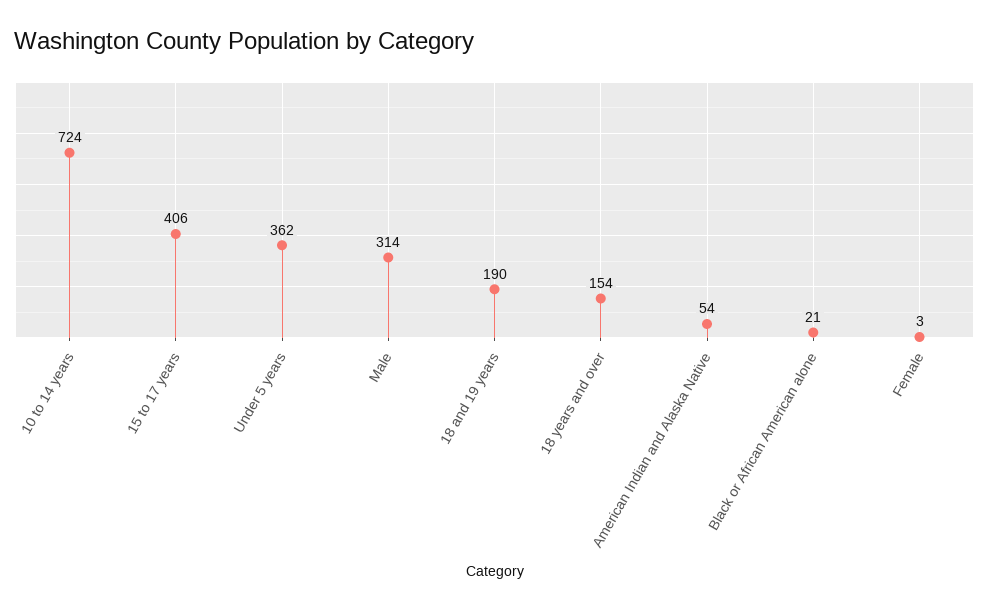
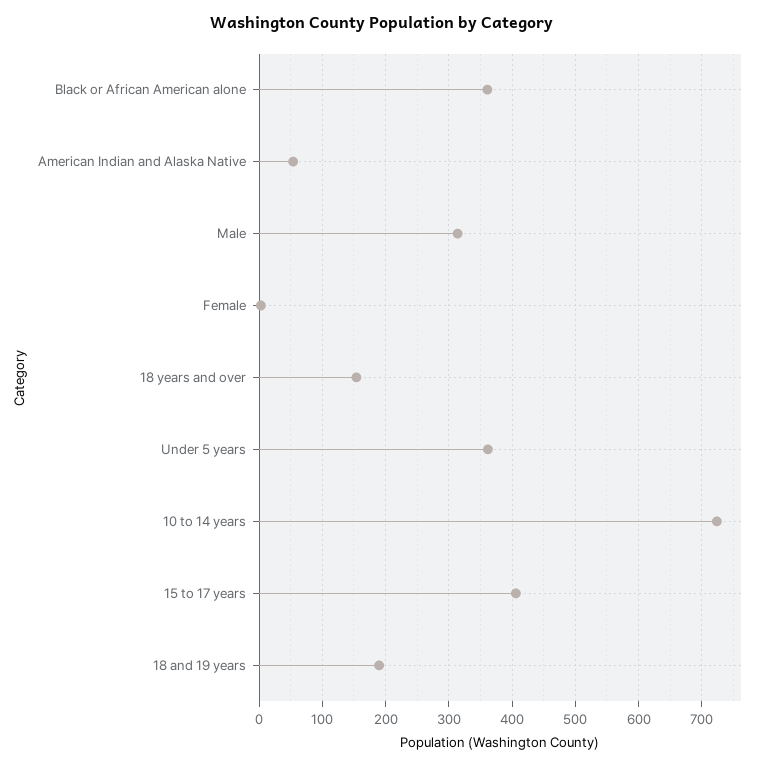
  {
    "10 to 14 years": 724,
    "15 to 17 years": 406,
    "Under 5 years": 362,
    "Male": 314,
    "18 and 19 years": 190,
    "18 years and over": 154,
    "American Indian and Alaska Native": 54,
-   "Black or African American alone": 21,
+   "Black or African American alone": 360,
    "Female": 3
  }

